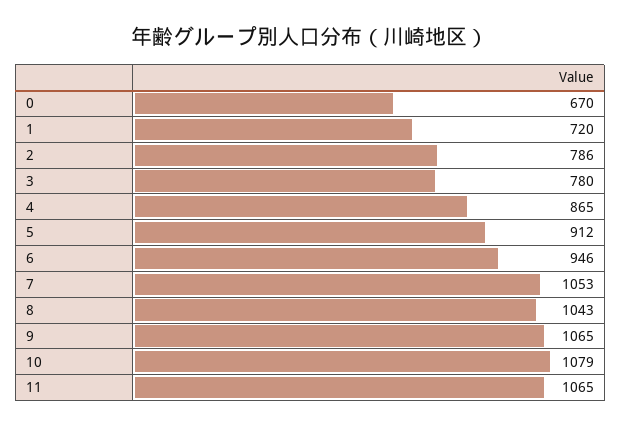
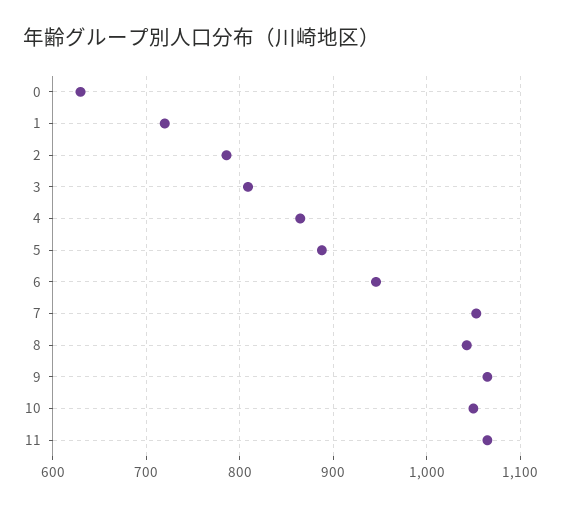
  {
-   "0": 670,
+   "0": 630,
    "1": 720,
    "2": 786,
-   "3": 780,
+   "3": 810,
    "4": 865,
-   "5": 912,
+   "5": 890,
    "6": 946,
    "7": 1053,
    "8": 1043,
    "9": 1065,
-   "10": 1079,
+   "10": 1050,
    "11": 1065
  }

